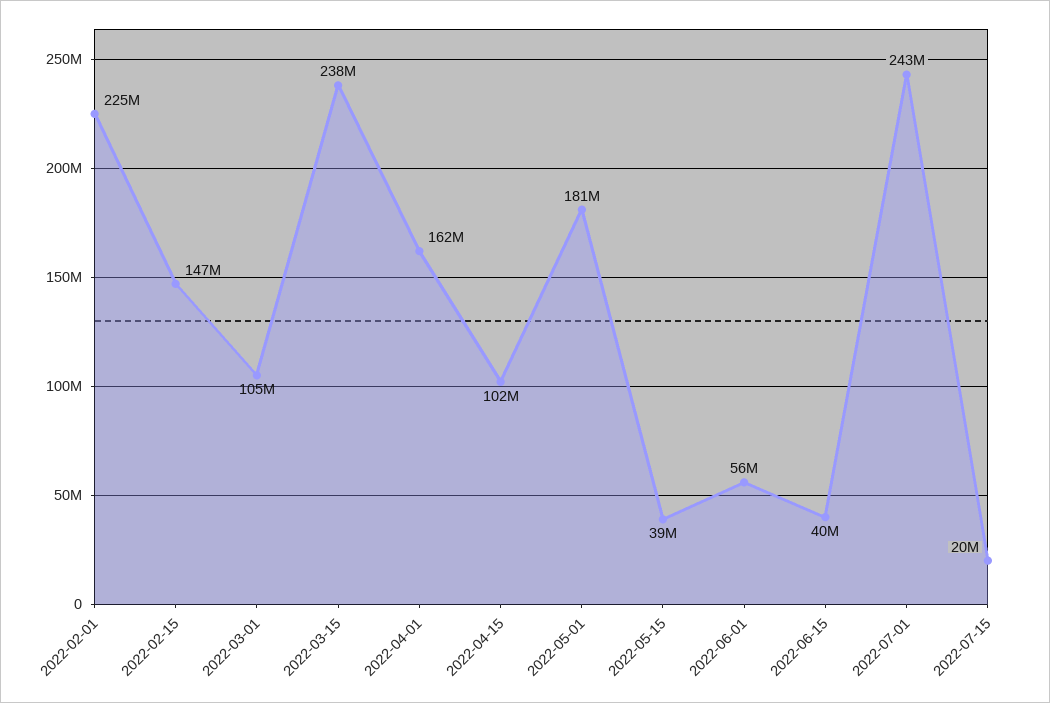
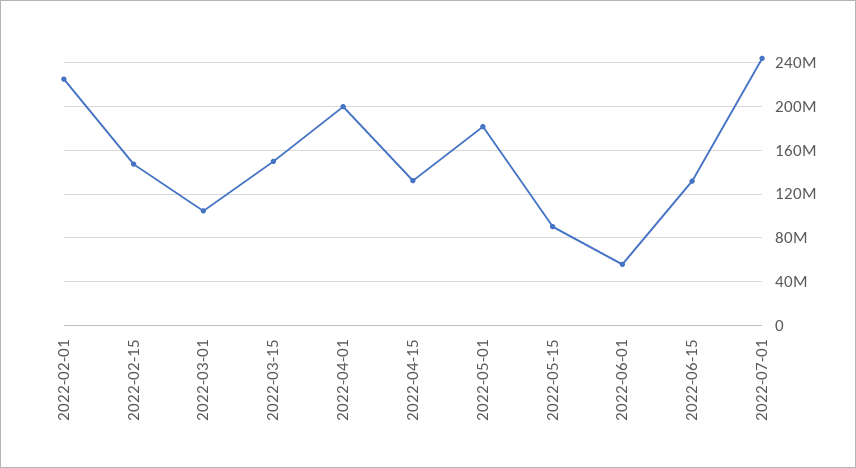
  {
    "2022-02-01": 225000000,
    "2022-02-15": 147000000,
    "2022-03-01": 105000000,
-   "2022-03-15": 238000000,
+   "2022-03-15": 150000000,
-   "2022-04-01": 162000000,
+   "2022-04-01": 200000000,
-   "2022-04-15": 102000000,
+   "2022-04-15": 130000000,
    "2022-05-01": 181000000,
-   "2022-05-15": 39000000,
+   "2022-05-15": 90000000,
    "2022-06-01": 56000000,
-   "2022-06-15": 40000000,
+   "2022-06-15": 130000000,
-   "2022-07-01": 243000000,
+   "2022-07-01": 243000000
-   "2022-07-15": 20000000
  }

